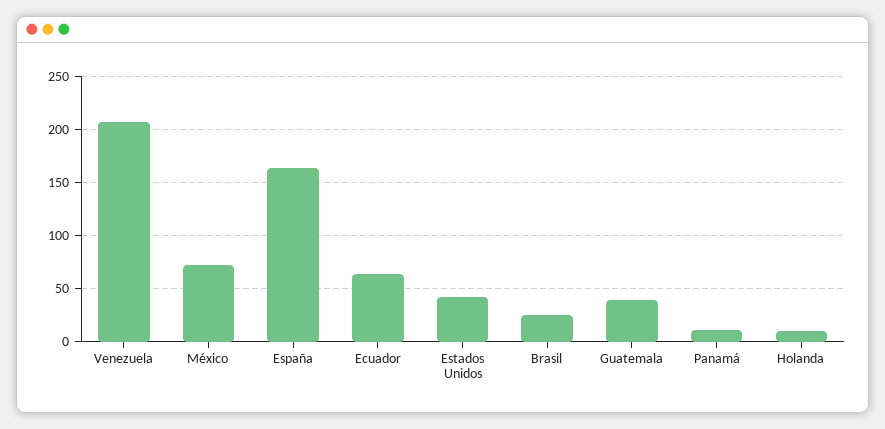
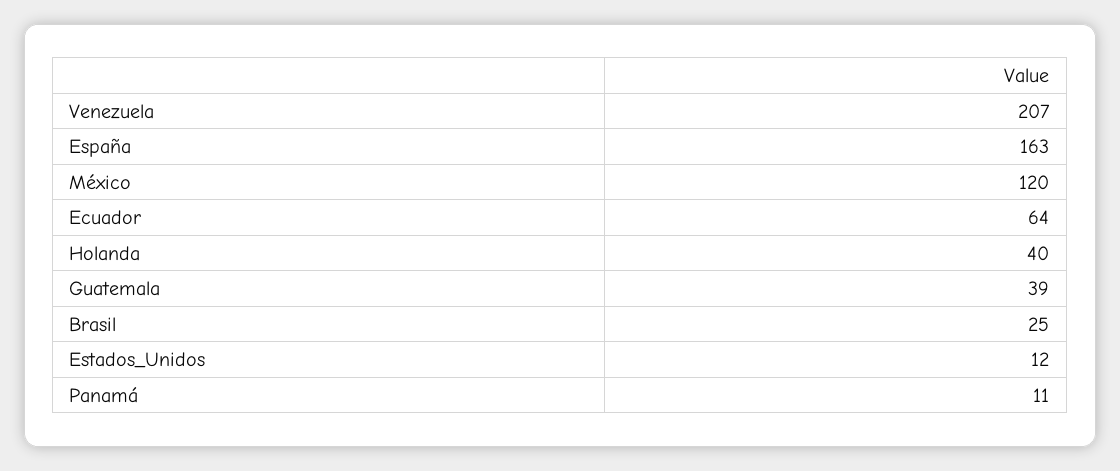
  {
    "Venezuela": 207,
-   "México": 70,
+   "México": 120,
    "España": 163,
    "Ecuador": 64,
-   "Estados Unidos": 40,
+   "Estados Unidos": 12,
    "Brasil": 25,
    "Guatemala": 39,
    "Panamá": 11,
-   "Holanda": 10
+   "Holanda": 40
  }

